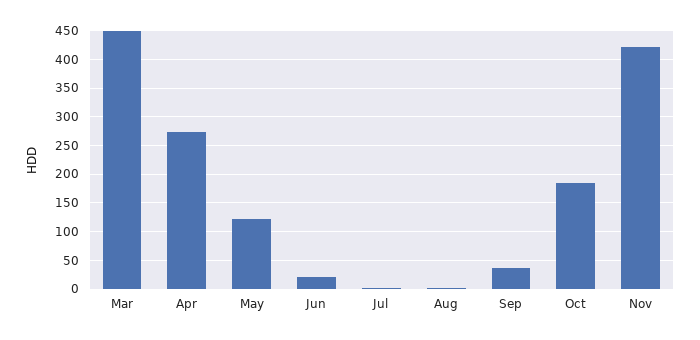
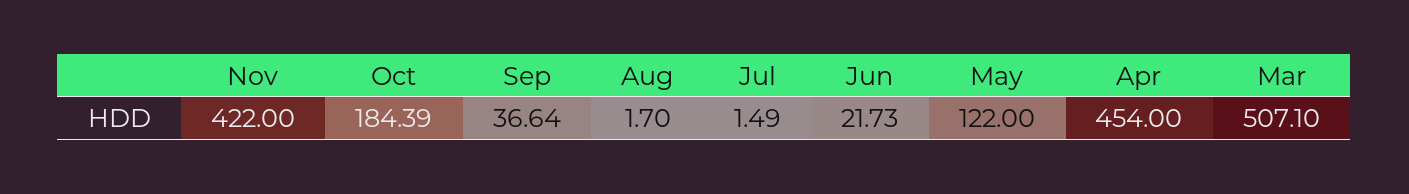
  {
-   "Mar": 450,
+   "Mar": 507.1,
-   "Apr": 275,
+   "Apr": 454,
    "May": 122,
    "Jun": 21.73,
    "Jul": 1.49,
    "Aug": 1.7,
    "Sep": 36.64,
    "Oct": 184.39,
    "Nov": 422
  }

